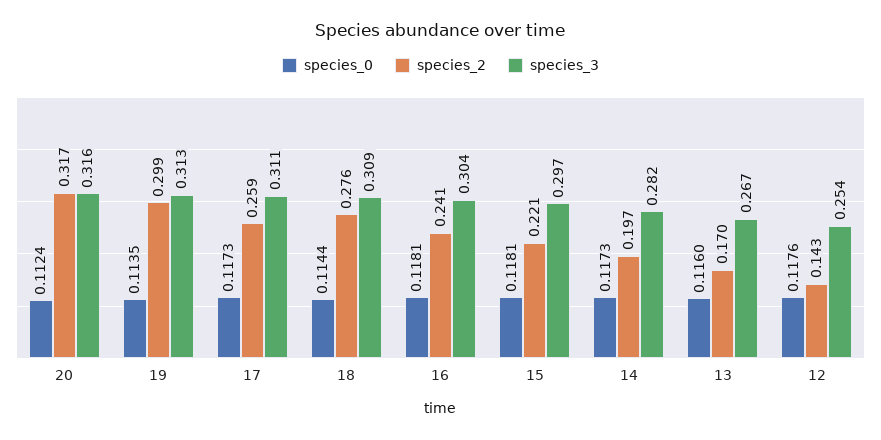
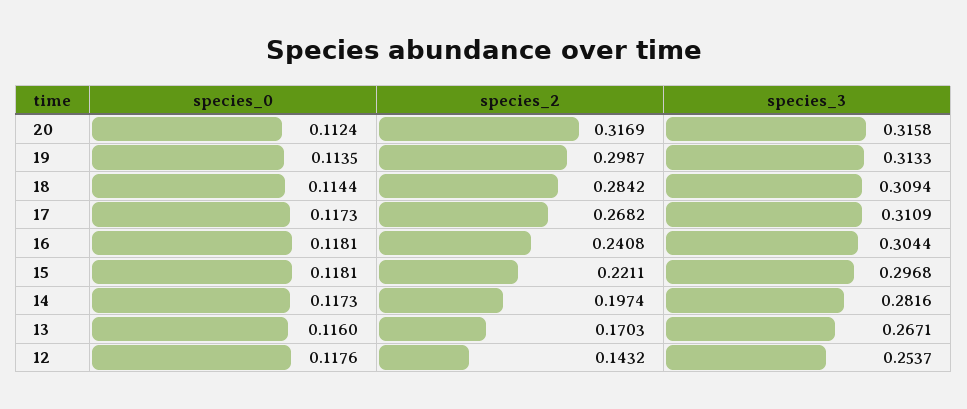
  {
    "species_0": {
      "20": 0.1124,
      "19": 0.1135,
      "17": 0.1173,
      "18": 0.1144,
      "16": 0.1181,
      "15": 0.1181,
      "14": 0.1173,
      "13": 0.116,
      "12": 0.1176
    },
    "species_2": {
      "20": 0.3169,
      "19": 0.2987,
-     "17": 0.259,
+     "17": 0.2682,
-     "18": 0.276,
+     "18": 0.2842,
      "16": 0.2408,
      "15": 0.2211,
      "14": 0.1974,
      "13": 0.1703,
      "12": 0.1432
    },
    "species_3": {
      "20": 0.3158,
      "19": 0.3133,
      "17": 0.3109,
      "18": 0.3094,
      "16": 0.3044,
      "15": 0.2968,
      "14": 0.2816,
      "13": 0.2671,
      "12": 0.2537
    }
  }

